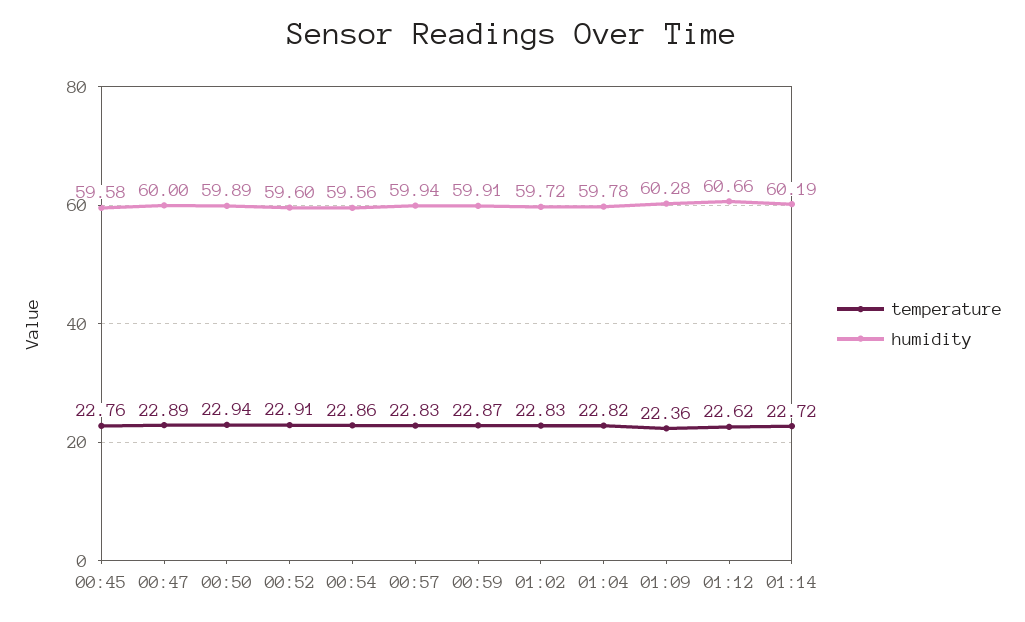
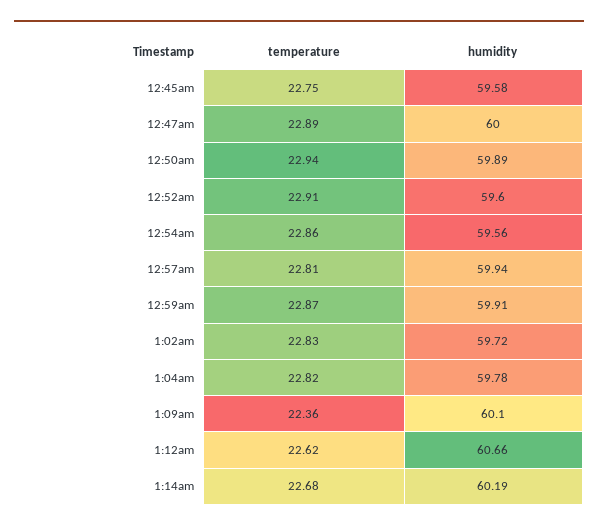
  {
    "temperature": {
-     "00:45": 22.76,
+     "00:45": 22.75,
      "00:47": 22.89,
      "00:50": 22.94,
      "00:52": 22.91,
      "00:54": 22.86,
-     "00:57": 22.83,
+     "00:57": 22.81,
      "00:59": 22.87,
      "01:02": 22.83,
      "01:04": 22.82,
      "01:09": 22.36,
      "01:12": 22.62,
-     "01:14": 22.72
+     "01:14": 22.68
    },
    "humidity": {
      "00:45": 59.58,
      "00:47": 60,
      "00:50": 59.89,
      "00:52": 59.6,
      "00:54": 59.56,
      "00:57": 59.94,
      "00:59": 59.91,
      "01:02": 59.72,
      "01:04": 59.78,
-     "01:09": 60.28,
+     "01:09": 60.1,
      "01:12": 60.66,
      "01:14": 60.19
    }
  }

